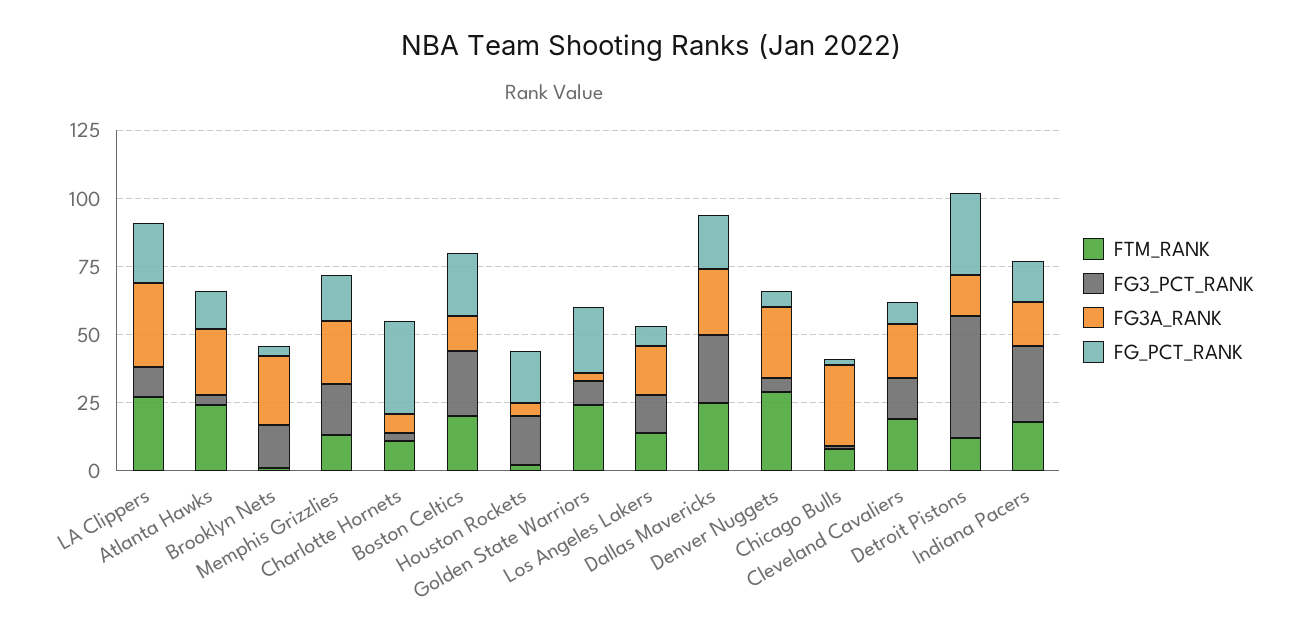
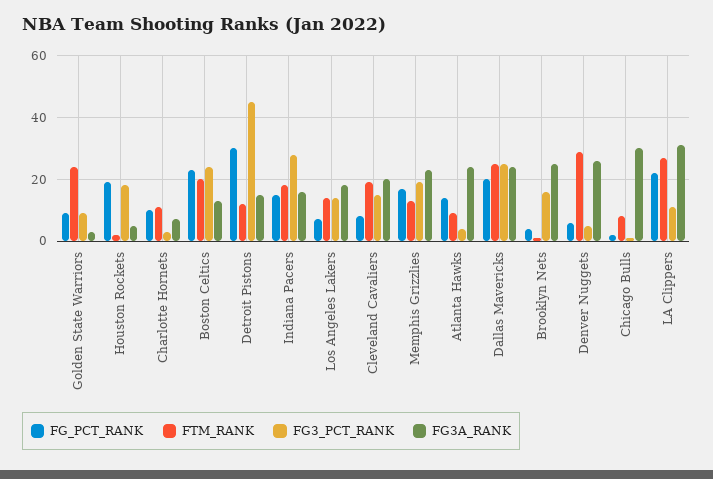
  {
    "FTM_RANK": {
      "LA Clippers": 25,
-     "Atlanta Hawks": 25,
+     "Atlanta Hawks": 10,
      "Brooklyn Nets": 0,
      "Memphis Grizzlies": 15,
      "Charlotte Hornets": 10,
      "Boston Celtics": 20,
      "Houston Rockets": 0,
      "Golden State Warriors": 25,
      "Los Angeles Lakers": 15,
      "Dallas Mavericks": 25,
      "Denver Nuggets": 30,
      "Chicago Bulls": 10,
      "Cleveland Cavaliers": 20,
      "Detroit Pistons": 10,
      "Indiana Pacers": 20
    },
    "FG3_PCT_RANK": {
      "LA Clippers": 10,
      "Atlanta Hawks": 5,
      "Brooklyn Nets": 15,
      "Memphis Grizzlies": 20,
      "Charlotte Hornets": 5,
      "Boston Celtics": 25,
      "Houston Rockets": 20,
      "Golden State Warriors": 10,
      "Los Angeles Lakers": 15,
      "Dallas Mavericks": 25,
      "Denver Nuggets": 5,
      "Chicago Bulls": 0,
      "Cleveland Cavaliers": 15,
      "Detroit Pistons": 45,
      "Indiana Pacers": 30
    },
    "FG3A_RANK": {
      "LA Clippers": 30,
      "Atlanta Hawks": 25,
      "Brooklyn Nets": 25,
      "Memphis Grizzlies": 25,
      "Charlotte Hornets": 5,
      "Boston Celtics": 15,
      "Houston Rockets": 5,
      "Golden State Warriors": 5,
      "Los Angeles Lakers": 20,
      "Dallas Mavericks": 25,
      "Denver Nuggets": 25,
      "Chicago Bulls": 30,
      "Cleveland Cavaliers": 20,
      "Detroit Pistons": 15,
      "Indiana Pacers": 15
    },
    "FG_PCT_RANK": {
      "LA Clippers": 20,
      "Atlanta Hawks": 15,
      "Brooklyn Nets": 5,
      "Memphis Grizzlies": 15,
-     "Charlotte Hornets": 35,
+     "Charlotte Hornets": 10,
      "Boston Celtics": 25,
      "Houston Rockets": 20,
-     "Golden State Warriors": 25,
+     "Golden State Warriors": 10,
      "Los Angeles Lakers": 5,
      "Dallas Mavericks": 20,
      "Denver Nuggets": 5,
      "Chicago Bulls": 0,
      "Cleveland Cavaliers": 10,
      "Detroit Pistons": 30,
      "Indiana Pacers": 15
    }
  }

